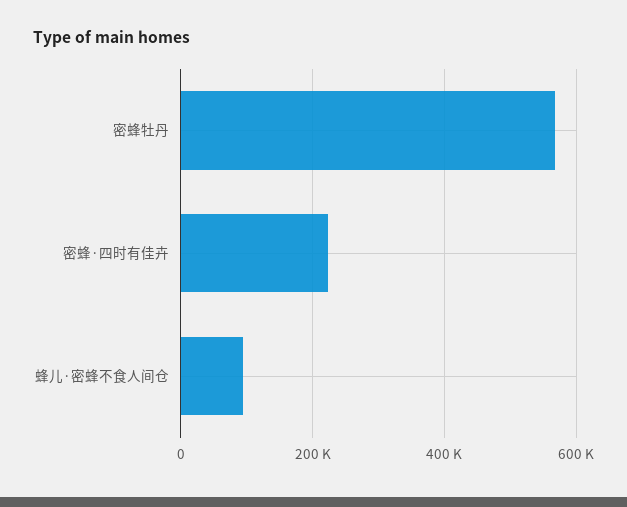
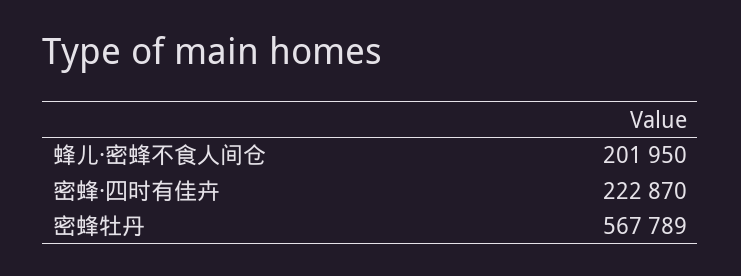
  {
    "密蜂牡丹": 567789,
    "密蜂·四时有佳卉": 222870,
-   "蜂儿·密蜂不食人间仓": 100000
+   "蜂儿·密蜂不食人间仓": 201950
  }

